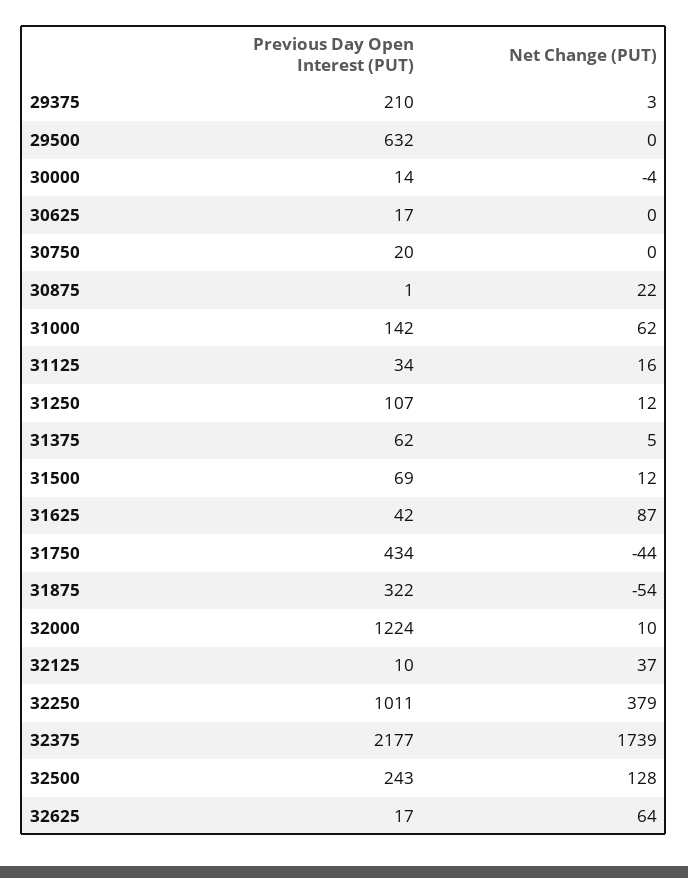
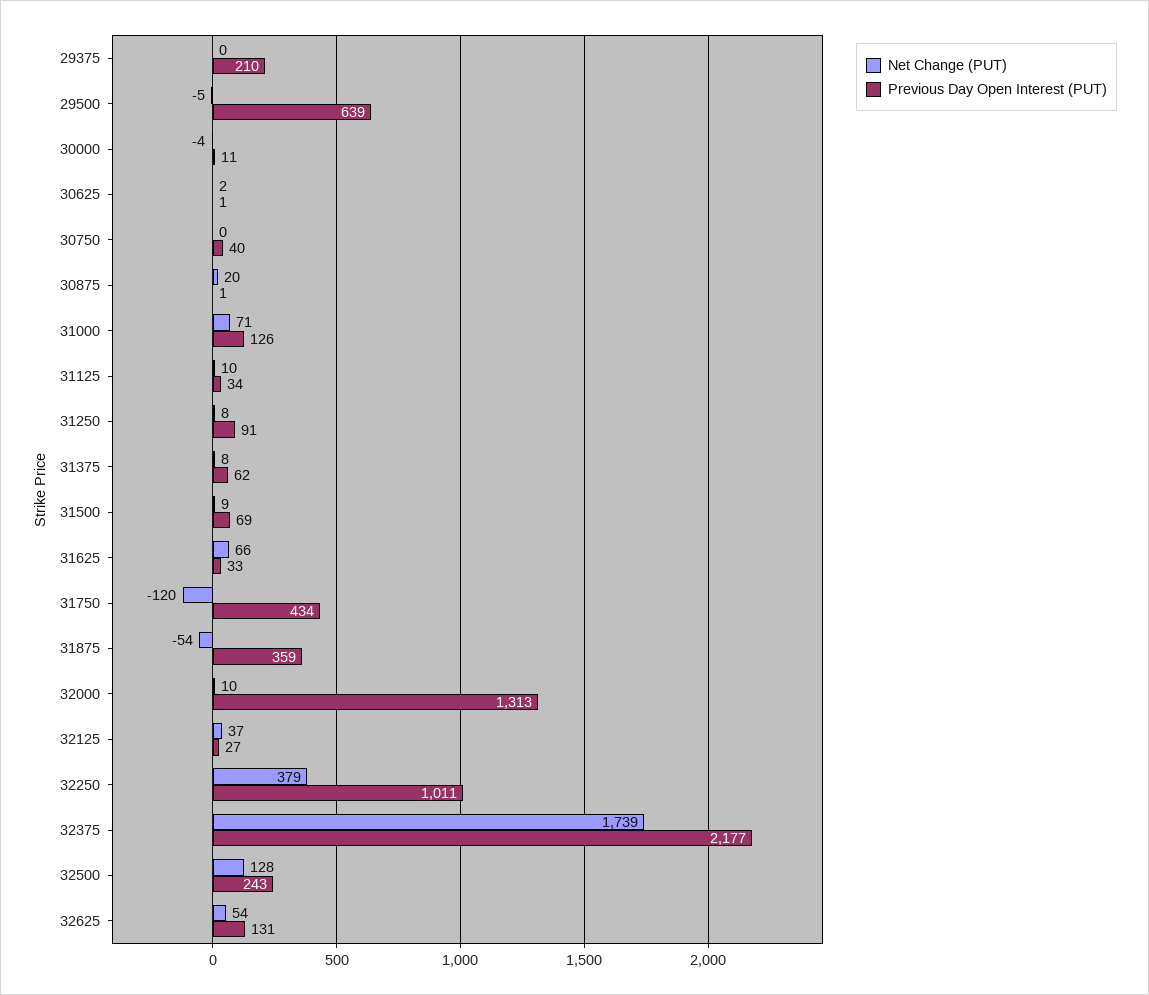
  {
    "Previous Day Open Interest (PUT)": {
      "29375": 210,
-     "29500": 632,
+     "29500": 639,
-     "30000": 14,
+     "30000": 11,
-     "30625": 17,
+     "30625": 1,
-     "30750": 20,
+     "30750": 40,
      "30875": 1,
-     "31000": 142,
+     "31000": 126,
      "31125": 34,
-     "31250": 107,
+     "31250": 91,
      "31375": 62,
      "31500": 69,
-     "31625": 42,
+     "31625": 33,
      "31750": 434,
-     "31875": 322,
+     "31875": 359,
-     "32000": 1224,
+     "32000": 1313,
-     "32125": 10,
+     "32125": 27,
      "32250": 1011,
      "32375": 2177,
      "32500": 243,
-     "32625": 17
+     "32625": 131
    },
    "Net Change (PUT)": {
-     "29375": 3,
+     "29375": 0,
-     "29500": 0,
+     "29500": -5,
      "30000": -4,
-     "30625": 0,
+     "30625": 2,
      "30750": 0,
-     "30875": 22,
+     "30875": 20,
-     "31000": 62,
+     "31000": 71,
-     "31125": 16,
+     "31125": 10,
-     "31250": 12,
+     "31250": 8,
-     "31375": 5,
+     "31375": 8,
-     "31500": 12,
+     "31500": 9,
-     "31625": 87,
+     "31625": 66,
-     "31750": -44,
+     "31750": -120,
      "31875": -54,
      "32000": 10,
      "32125": 37,
      "32250": 379,
      "32375": 1739,
      "32500": 128,
-     "32625": 64
+     "32625": 54
    }
  }

